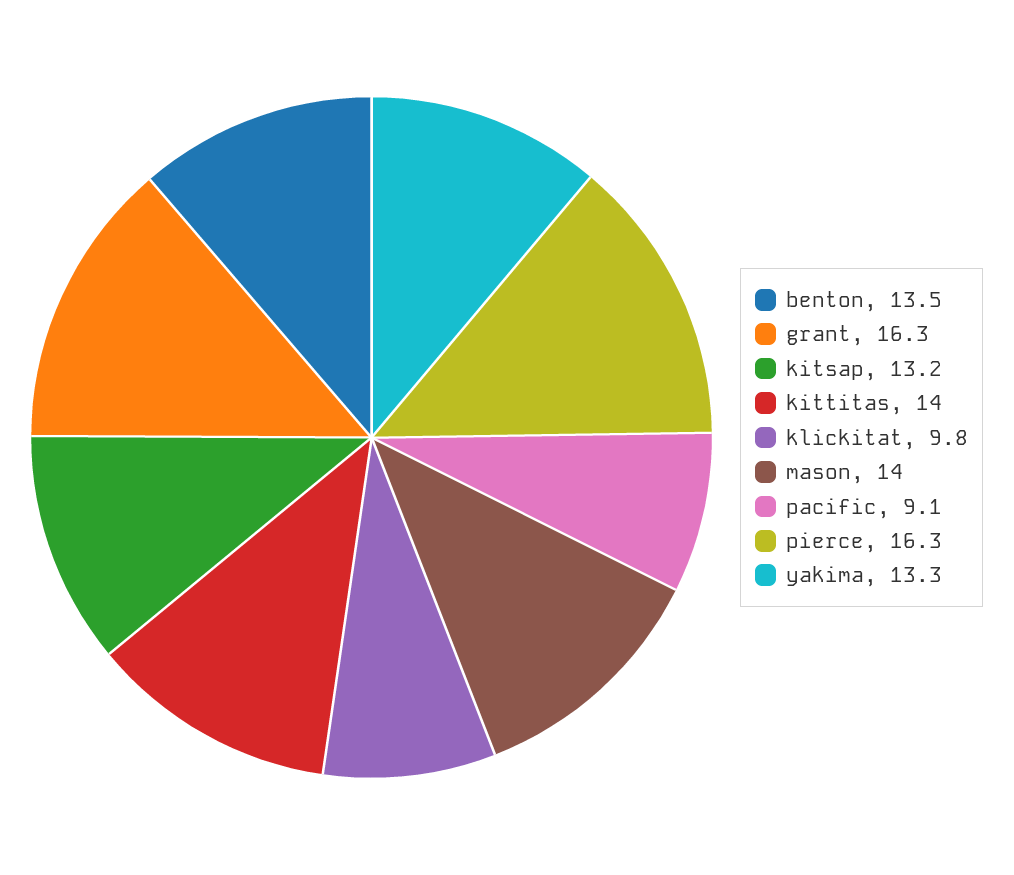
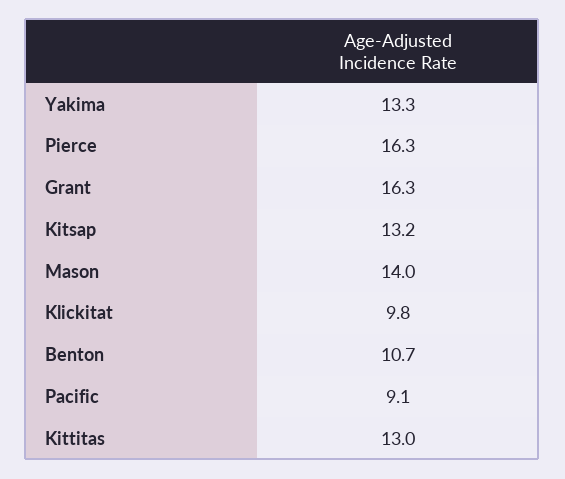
  {
-   "benton": 13.5,
+   "benton": 10.7,
    "grant": 16.3,
    "kitsap": 13.2,
-   "kittitas": 14,
+   "kittitas": 13,
    "klickitat": 9.8,
    "mason": 14,
    "pacific": 9.1,
    "pierce": 16.3,
    "yakima": 13.3
  }

